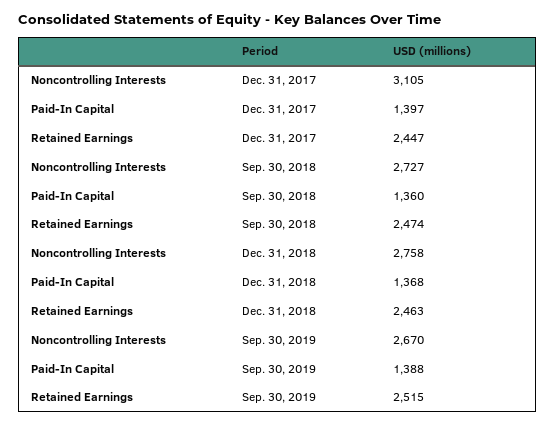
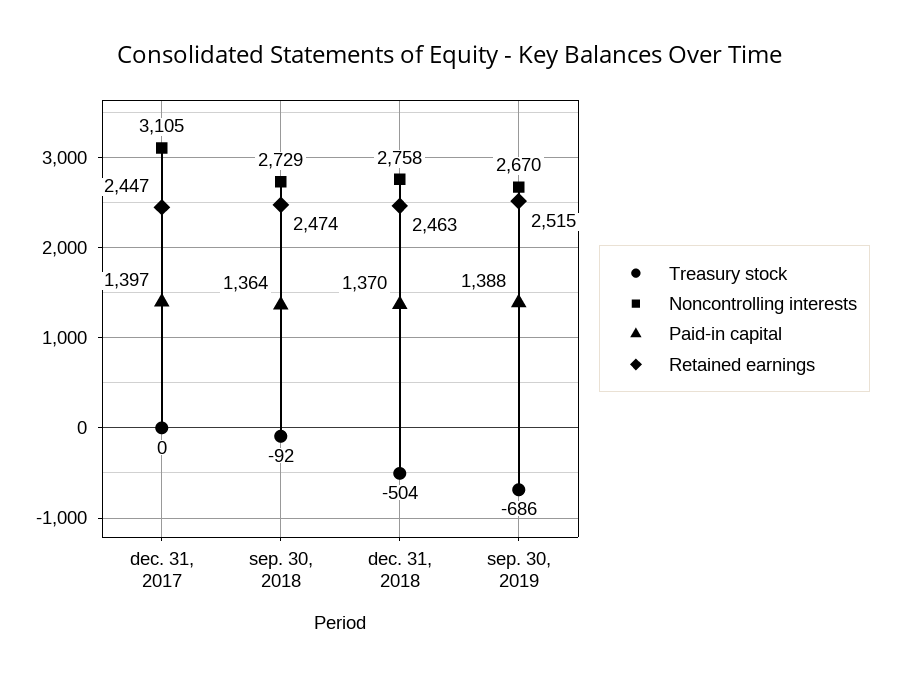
  {
    "Noncontrolling Interests": {
      "Dec. 31, 2017": 3105,
-     "Sep. 30, 2018": 2727,
+     "Sep. 30, 2018": 2729,
      "Dec. 31, 2018": 2758,
      "Sep. 30, 2019": 2670
    },
    "Paid-In Capital": {
      "Dec. 31, 2017": 1397,
-     "Sep. 30, 2018": 1360,
+     "Sep. 30, 2018": 1364,
-     "Dec. 31, 2018": 1368,
+     "Dec. 31, 2018": 1370,
      "Sep. 30, 2019": 1388
    },
    "Retained Earnings": {
      "Dec. 31, 2017": 2447,
      "Sep. 30, 2018": 2474,
      "Dec. 31, 2018": 2463,
      "Sep. 30, 2019": 2515
-   }
+   },
+   "Treasury stock": {
+     "Dec. 31, 2017": 0,
+     "Sep. 30, 2018": -92,
+     "Dec. 31, 2018": -504,
+     "Sep. 30, 2019": -686
+   }
  }

